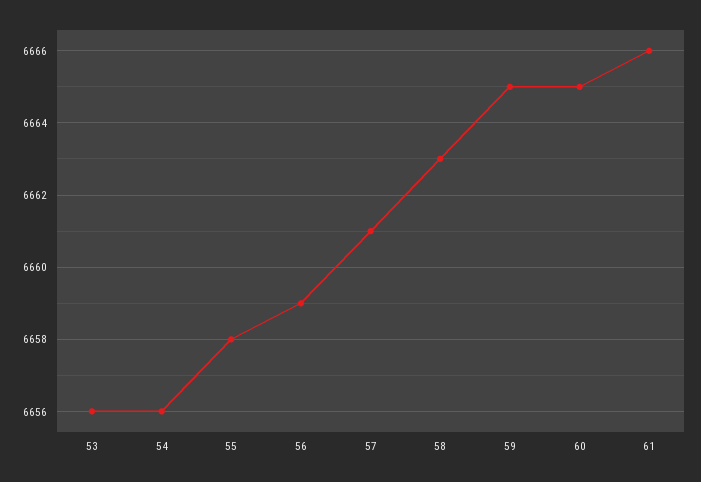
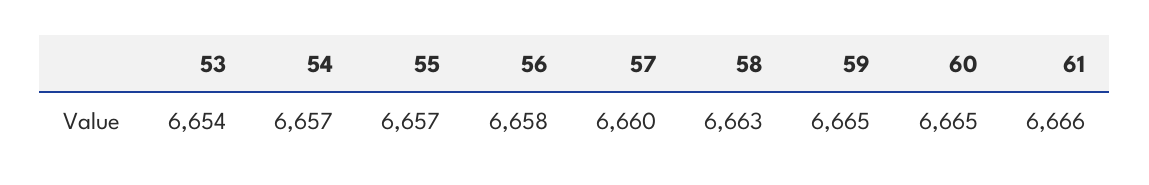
  {
-   "53": 6656,
+   "53": 6654,
-   "54": 6656,
+   "54": 6657,
-   "55": 6658,
+   "55": 6657,
-   "56": 6659,
+   "56": 6658,
-   "57": 6661,
+   "57": 6660,
    "58": 6663,
    "59": 6665,
    "60": 6665,
    "61": 6666
  }

